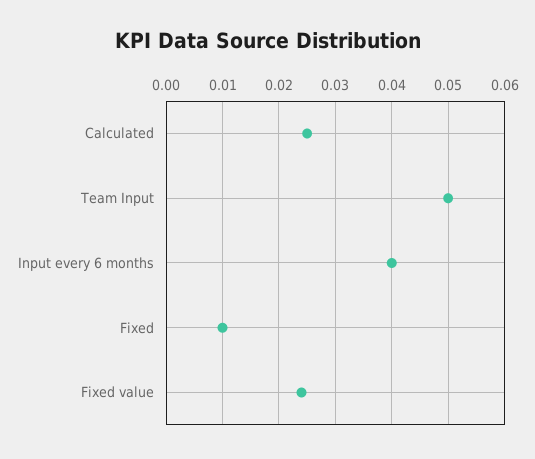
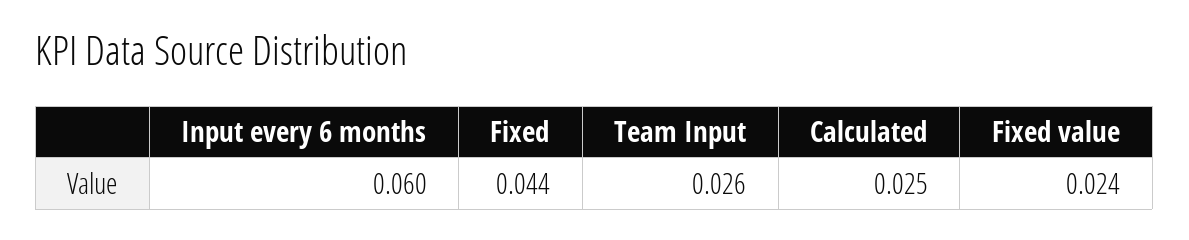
  {
    "Calculated": 0.025,
-   "Team Input": 0.05,
+   "Team Input": 0.026,
-   "Input every 6 months": 0.04,
+   "Input every 6 months": 0.06,
-   "Fixed": 0.01,
+   "Fixed": 0.044,
    "Fixed value": 0.024
  }

